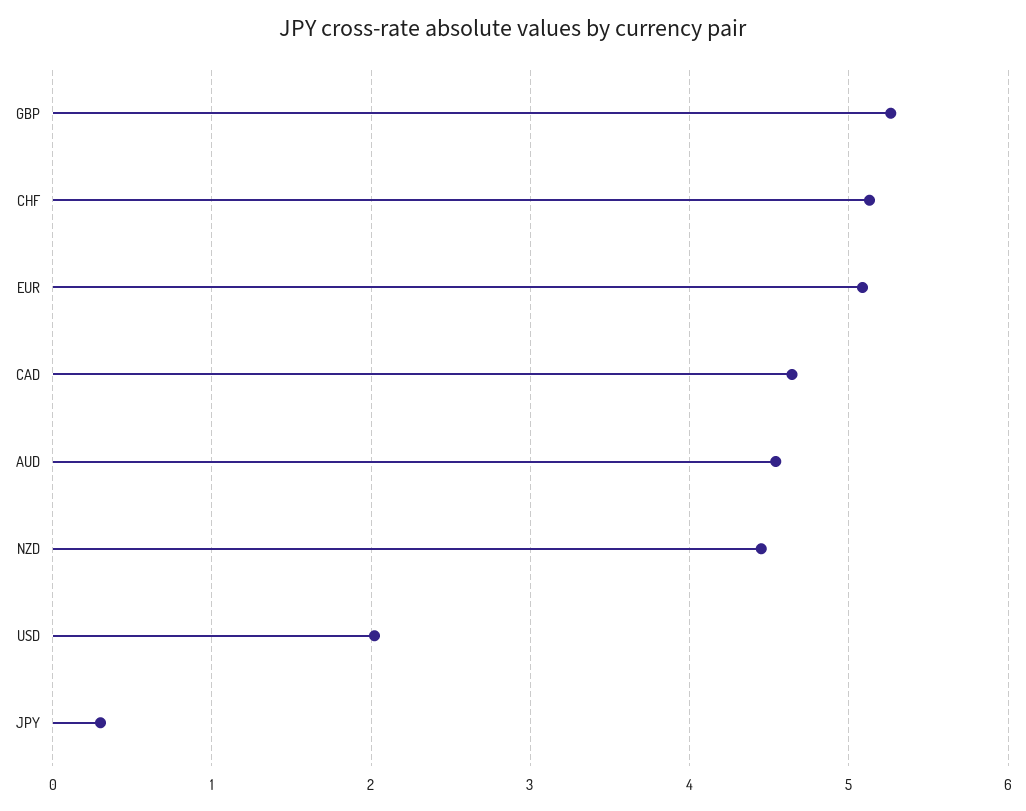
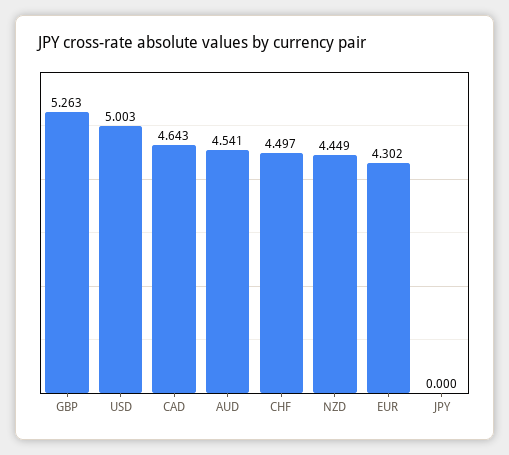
  {
    "GBP": 5.263,
-   "CHF": 5.1,
+   "CHF": 4.497,
-   "EUR": 5.1,
+   "EUR": 4.302,
    "CAD": 4.643,
    "AUD": 4.541,
    "NZD": 4.449,
-   "USD": 2,
+   "USD": 5.003,
-   "JPY": 0.3
+   "JPY": 0
  }

